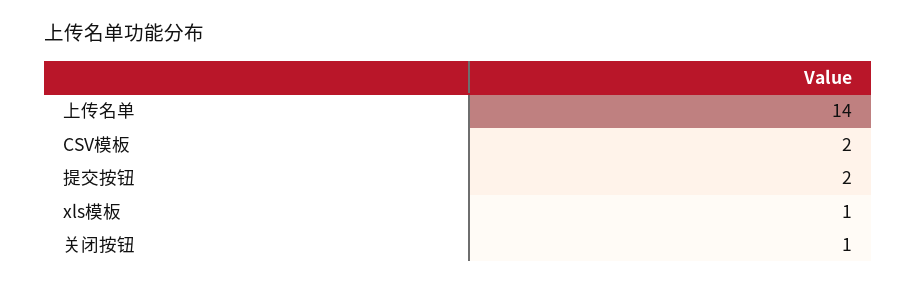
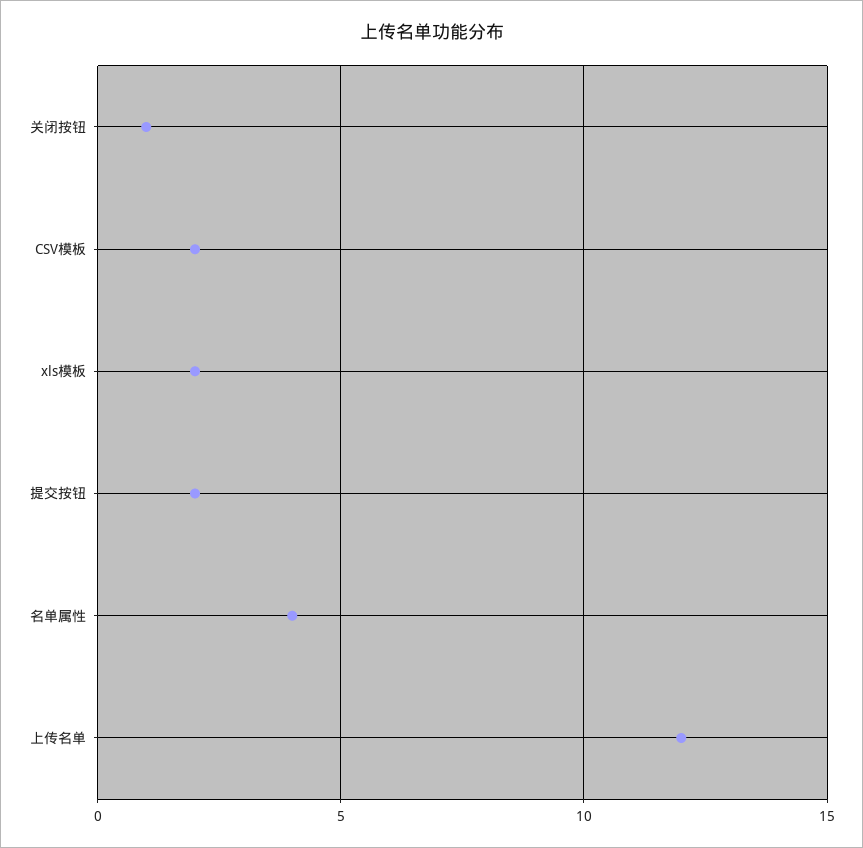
  {
-   "上传名单": 14,
+   "上传名单": 12,
    "CSV模板": 2,
    "提交按钮": 2,
-   "xls模板": 1,
+   "xls模板": 2,
-   "关闭按钮": 1
+   "关闭按钮": 1,
+   "名单属性": 4
  }

